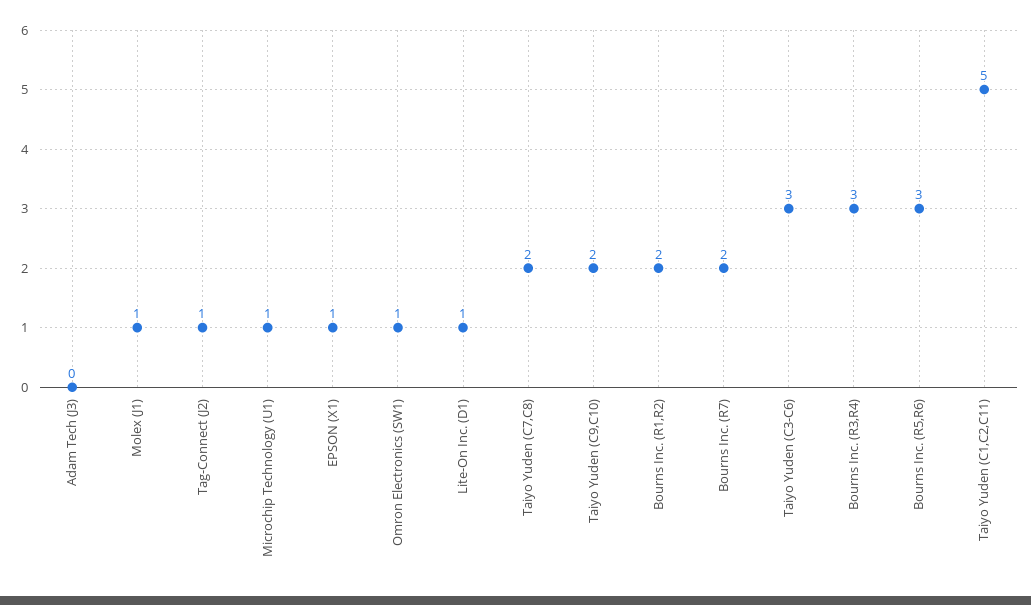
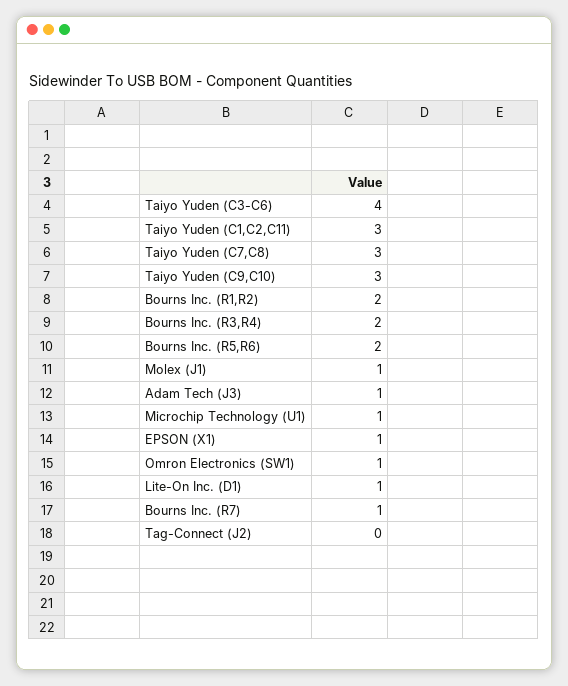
  {
-   "Adam Tech (J3)": 0,
+   "Adam Tech (J3)": 1,
    "Molex (J1)": 1,
-   "Tag-Connect (J2)": 1,
+   "Tag-Connect (J2)": 0,
    "Microchip Technology (U1)": 1,
    "EPSON (X1)": 1,
    "Omron Electronics (SW1)": 1,
    "Lite-On Inc. (D1)": 1,
-   "Taiyo Yuden (C7,C8)": 2,
+   "Taiyo Yuden (C7,C8)": 3,
-   "Taiyo Yuden (C9,C10)": 2,
+   "Taiyo Yuden (C9,C10)": 3,
    "Bourns Inc. (R1,R2)": 2,
-   "Bourns Inc. (R7)": 2,
+   "Bourns Inc. (R7)": 1,
-   "Taiyo Yuden (C3-C6)": 3,
+   "Taiyo Yuden (C3-C6)": 4,
-   "Bourns Inc. (R3,R4)": 3,
+   "Bourns Inc. (R3,R4)": 2,
-   "Bourns Inc. (R5,R6)": 3,
+   "Bourns Inc. (R5,R6)": 2,
-   "Taiyo Yuden (C1,C2,C11)": 5
+   "Taiyo Yuden (C1,C2,C11)": 3
  }

